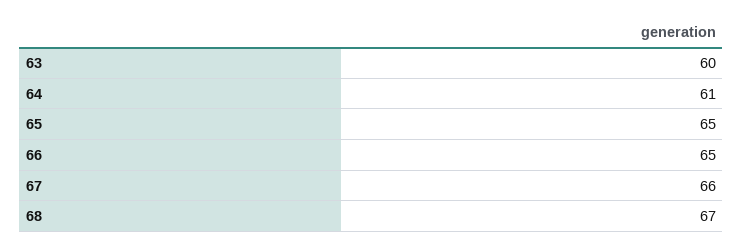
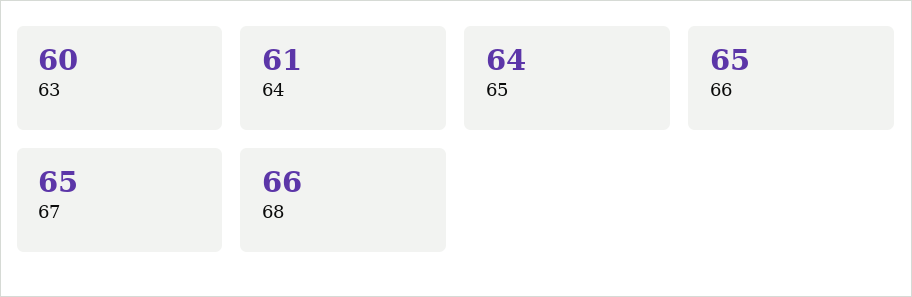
  {
    "63": 60,
    "64": 61,
-   "65": 65,
+   "65": 64,
    "66": 65,
-   "67": 66,
+   "67": 65,
-   "68": 67
+   "68": 66
  }

